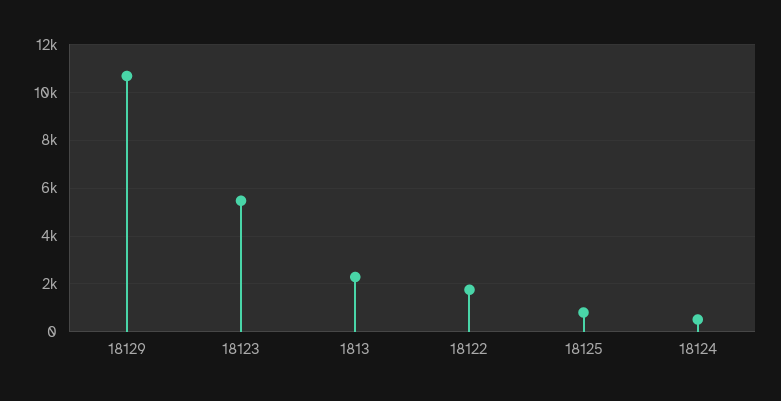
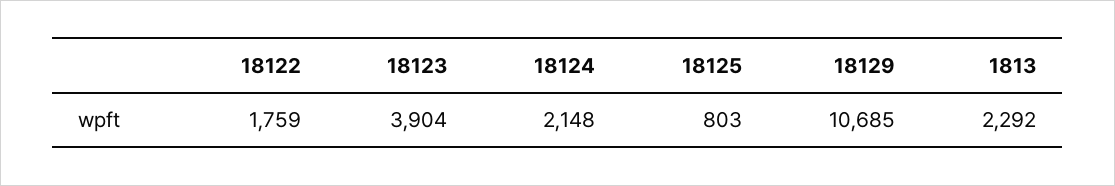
  {
    "18129": 10685,
-   "18123": 5500,
+   "18123": 3904,
    "1813": 2292,
    "18122": 1759,
    "18125": 803,
-   "18124": 500
+   "18124": 2148
  }

